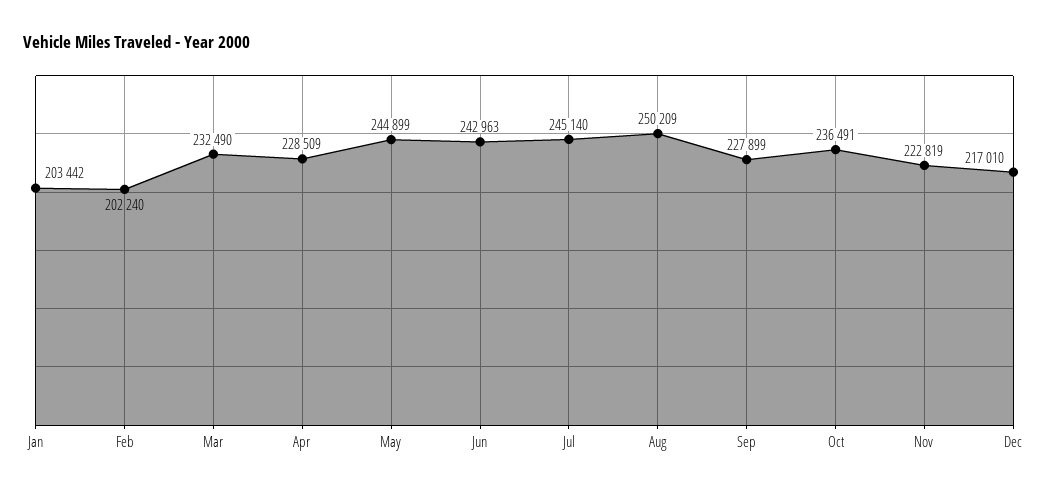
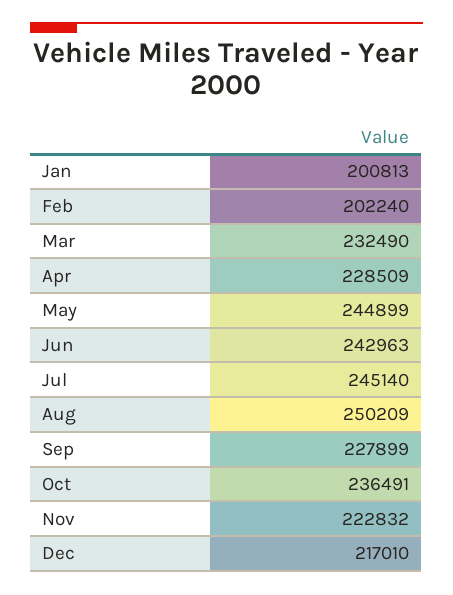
  {
-   "Jan": 203442,
+   "Jan": 200813,
    "Feb": 202240,
    "Mar": 232490,
    "Apr": 228509,
    "May": 244899,
    "Jun": 242963,
    "Jul": 245140,
    "Aug": 250209,
    "Sep": 227899,
    "Oct": 236491,
-   "Nov": 222819,
+   "Nov": 222832,
    "Dec": 217010
  }

